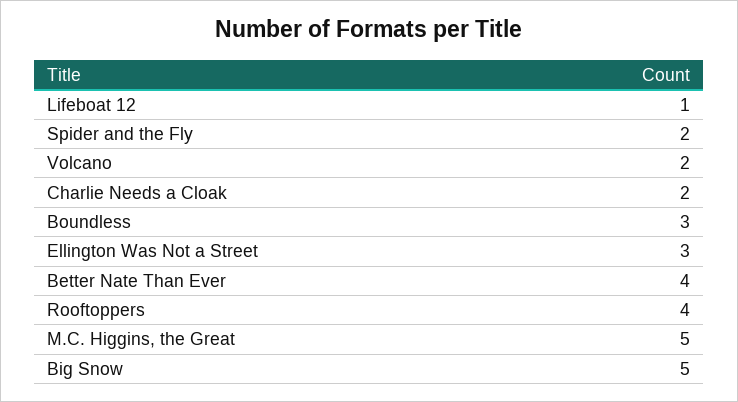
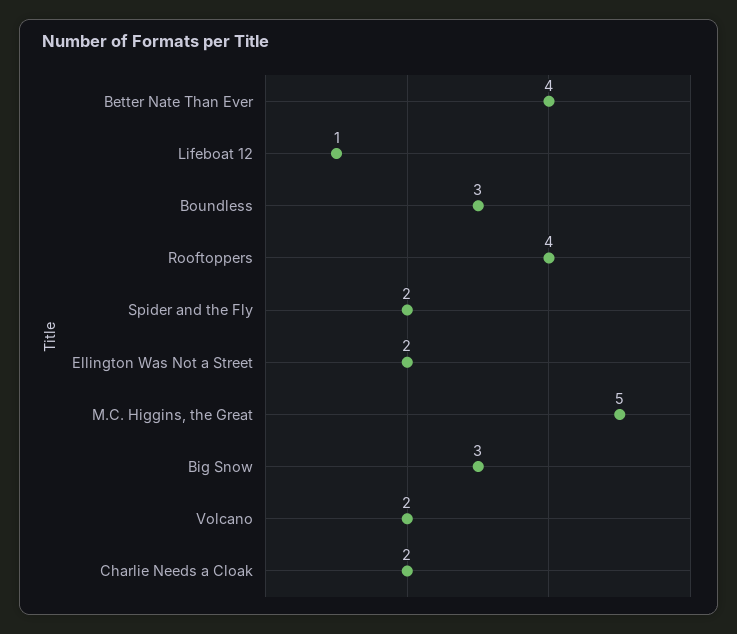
  {
    "Lifeboat 12": 1,
    "Spider and the Fly": 2,
    "Volcano": 2,
    "Charlie Needs a Cloak": 2,
    "Boundless": 3,
-   "Ellington Was Not a Street": 3,
+   "Ellington Was Not a Street": 2,
    "Better Nate Than Ever": 4,
    "Rooftoppers": 4,
    "M.C. Higgins, the Great": 5,
-   "Big Snow": 5
+   "Big Snow": 3
  }

